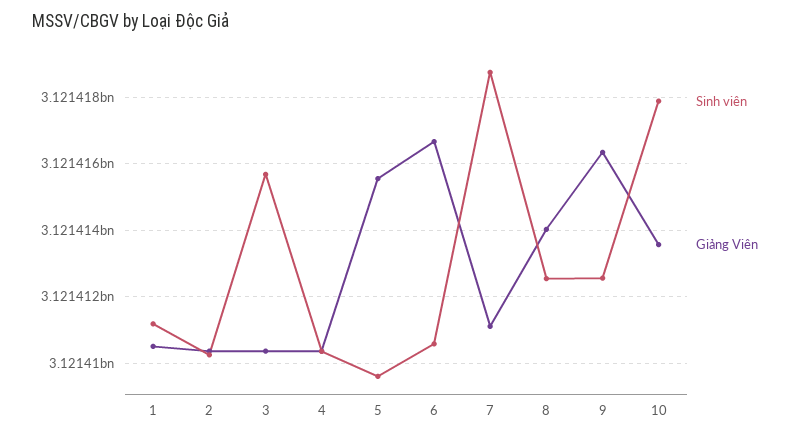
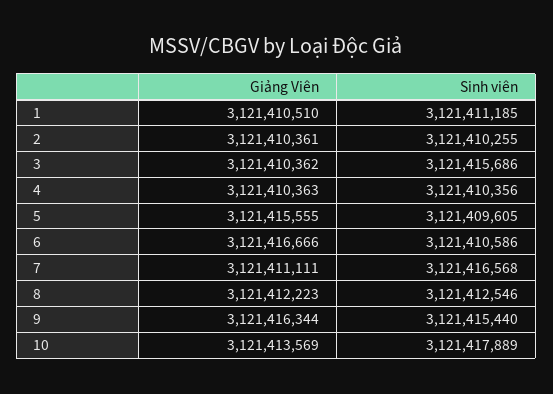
  {
    "Sinh viên": {
      "1": 3121411185,
      "2": 3121410255,
      "3": 3121415686,
      "4": 3121410356,
      "5": 3121409605,
      "6": 3121410586,
-     "7": 3121418800,
+     "7": 3121416568,
      "8": 3121412546,
-     "9": 3121412600,
+     "9": 3121415440,
      "10": 3121417889
    },
    "Giảng Viên": {
      "1": 3121410510,
      "2": 3121410361,
      "3": 3121410362,
      "4": 3121410363,
      "5": 3121415555,
      "6": 3121416666,
      "7": 3121411111,
-     "8": 3121414000,
+     "8": 3121412223,
      "9": 3121416344,
      "10": 3121413569
    }
  }

